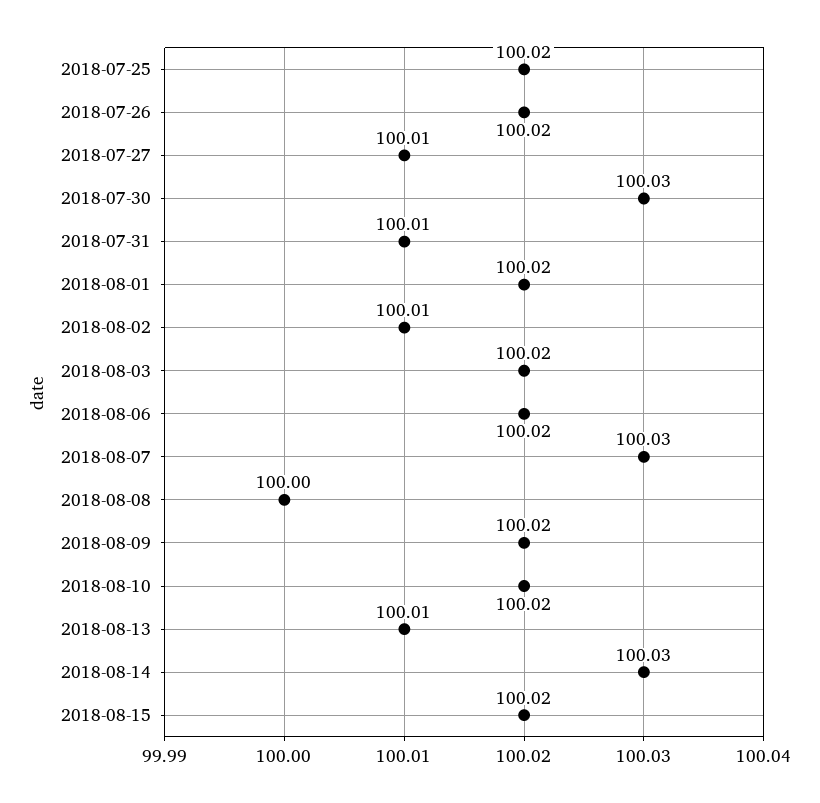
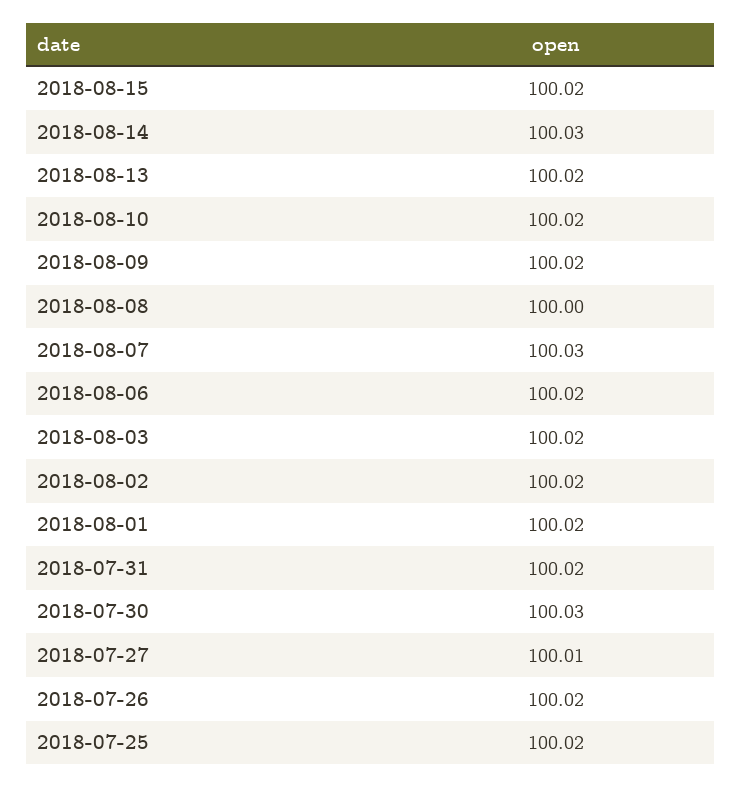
  {
    "2018-07-25": 100.02,
    "2018-07-26": 100.02,
    "2018-07-27": 100.01,
    "2018-07-30": 100.03,
-   "2018-07-31": 100.01,
+   "2018-07-31": 100.02,
    "2018-08-01": 100.02,
-   "2018-08-02": 100.01,
+   "2018-08-02": 100.02,
    "2018-08-03": 100.02,
    "2018-08-06": 100.02,
    "2018-08-07": 100.03,
    "2018-08-08": 100,
    "2018-08-09": 100.02,
    "2018-08-10": 100.02,
-   "2018-08-13": 100.01,
+   "2018-08-13": 100.02,
    "2018-08-14": 100.03,
    "2018-08-15": 100.02
  }

